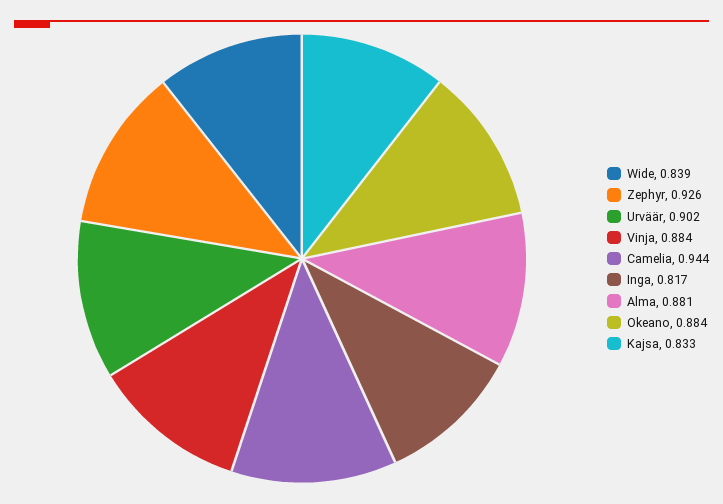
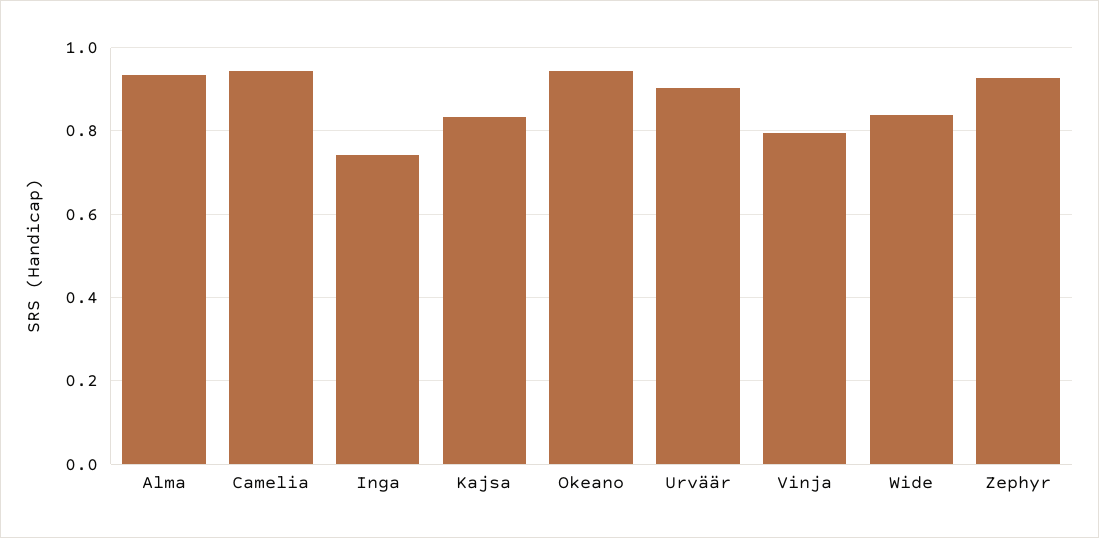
  {
    "Wide": 0.839,
    "Zephyr": 0.926,
    "Urväär": 0.902,
-   "Vinja": 0.884,
+   "Vinja": 0.8,
    "Camelia": 0.944,
-   "Inga": 0.817,
+   "Inga": 0.74,
-   "Alma": 0.881,
+   "Alma": 0.94,
-   "Okeano": 0.884,
+   "Okeano": 0.94,
    "Kajsa": 0.833
  }

